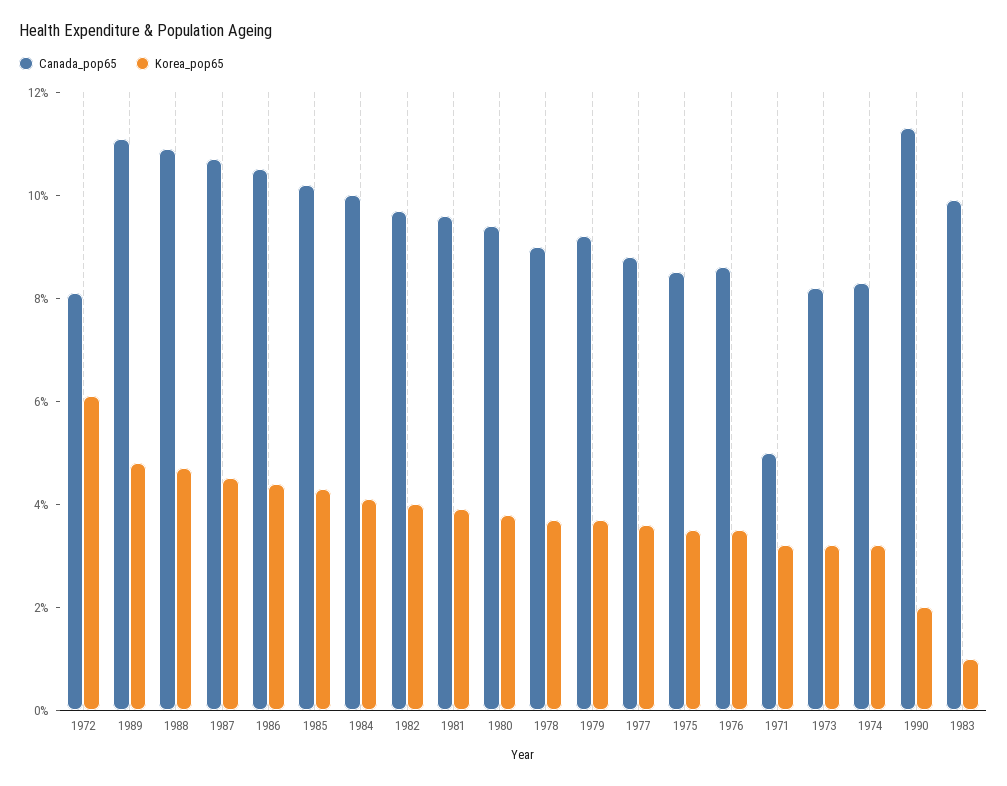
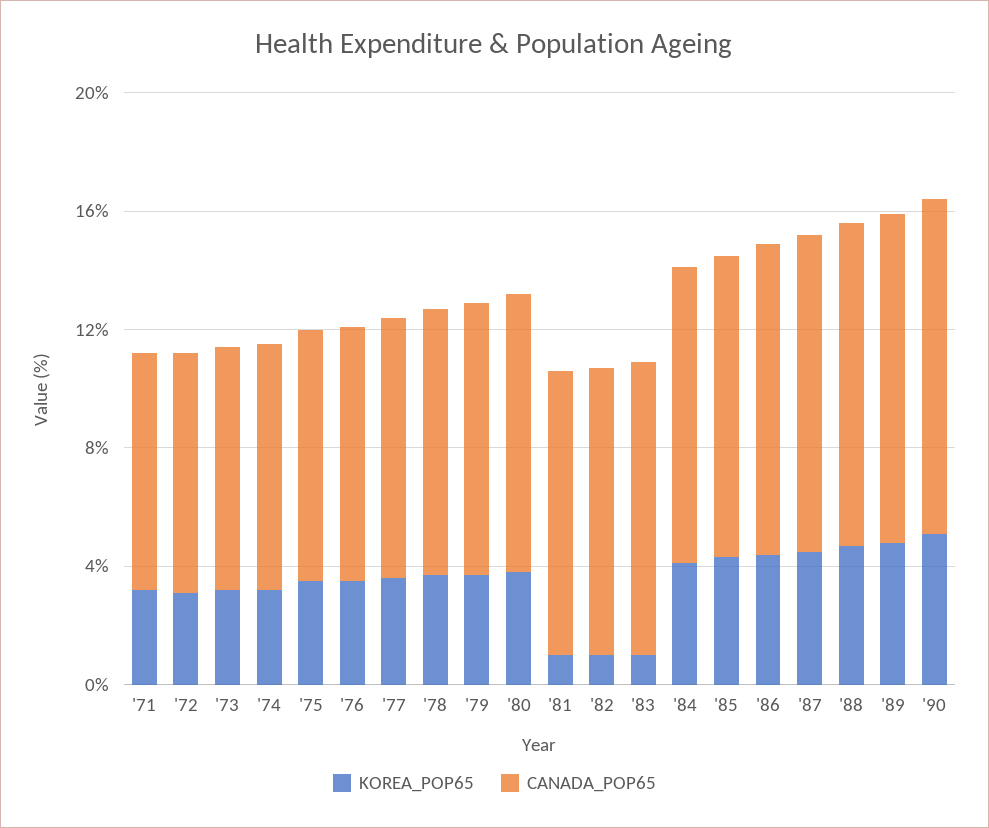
  {
    "Canada_pop65": {
      "1972": 8,
      "1989": 11,
      "1988": 11,
      "1987": 10.5,
      "1986": 10.5,
      "1985": 10,
      "1984": 10,
      "1982": 9.5,
      "1981": 9.5,
      "1980": 9.5,
      "1978": 9,
      "1979": 9,
      "1977": 9,
      "1975": 8.5,
      "1976": 8.5,
-     "1971": 5,
+     "1971": 8,
      "1973": 8,
      "1974": 8.5,
      "1990": 11.5,
      "1983": 10
    },
    "Korea_pop65": {
-     "1972": 6,
+     "1972": 3,
      "1989": 5,
      "1988": 4.5,
      "1987": 4.5,
      "1986": 4.5,
      "1985": 4.5,
      "1984": 4,
-     "1982": 4,
+     "1982": 1,
-     "1981": 4,
+     "1981": 1,
      "1980": 4,
      "1978": 3.5,
      "1979": 3.5,
      "1977": 3.5,
      "1975": 3.5,
      "1976": 3.5,
      "1971": 3,
      "1973": 3,
      "1974": 3,
-     "1990": 2,
+     "1990": 5,
      "1983": 1
    }
  }

